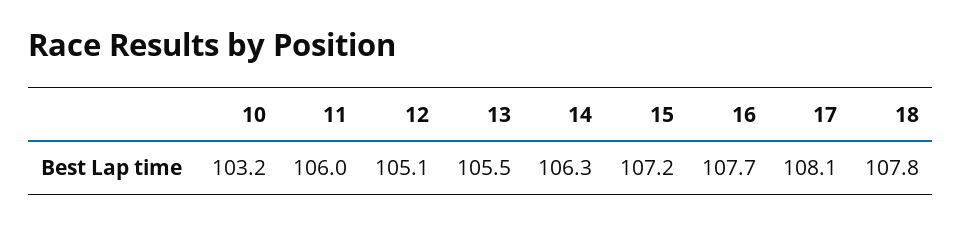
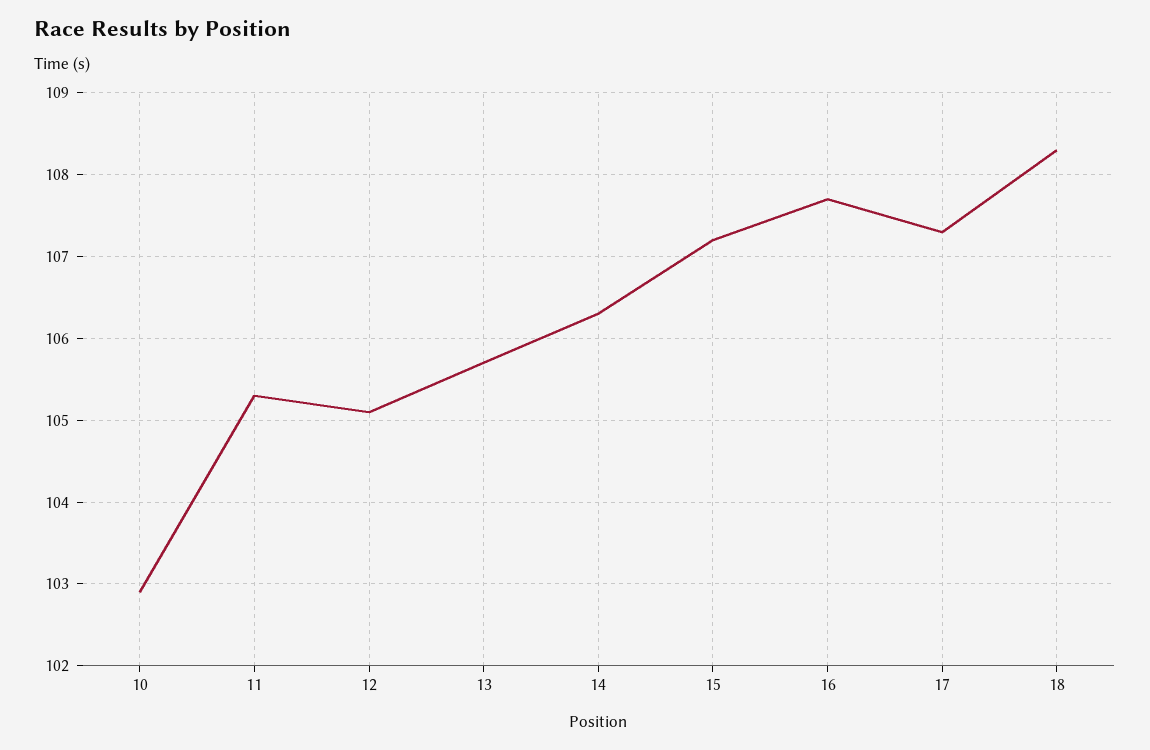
  {
-   "10": 103.2,
+   "10": 102.9,
-   "11": 106,
+   "11": 105.3,
    "12": 105.1,
-   "13": 105.5,
+   "13": 105.7,
    "14": 106.3,
    "15": 107.2,
    "16": 107.7,
-   "17": 108.1,
+   "17": 107.3,
-   "18": 107.8
+   "18": 108.3
  }

